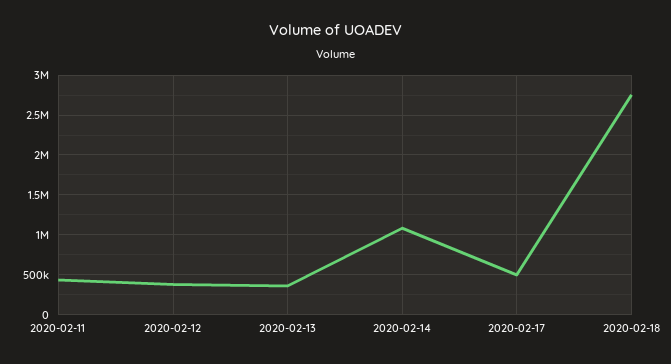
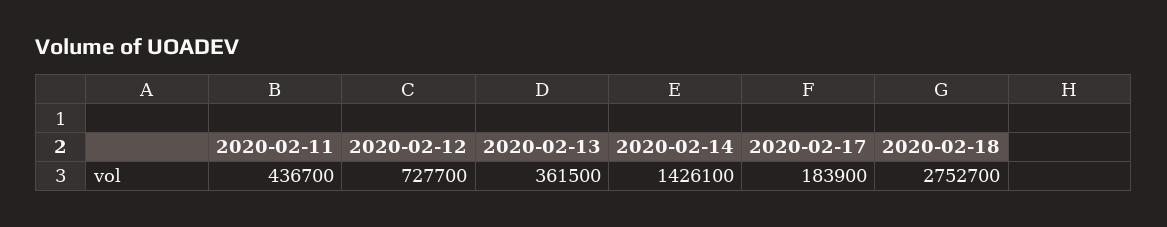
  {
    "2020-02-11": 436700,
-   "2020-02-12": 400000,
+   "2020-02-12": 727700,
    "2020-02-13": 361500,
-   "2020-02-14": 1100000,
+   "2020-02-14": 1426100,
-   "2020-02-17": 500000,
+   "2020-02-17": 183900,
    "2020-02-18": 2752700
  }

